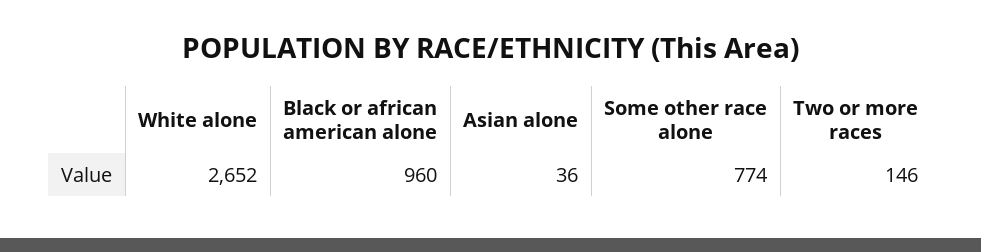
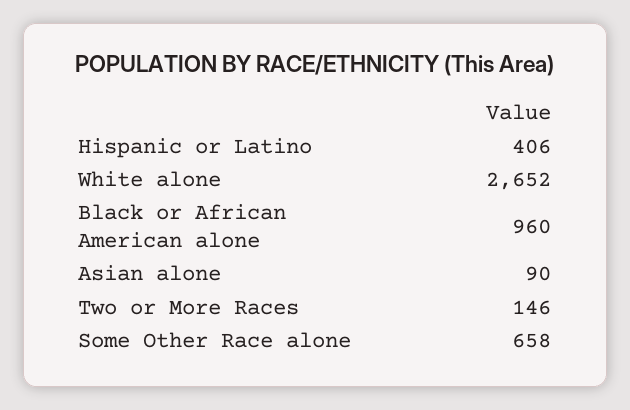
  {
    "White alone": 2652,
    "Black or african american alone": 960,
-   "Asian alone": 36,
+   "Asian alone": 90,
-   "Some other race alone": 774,
+   "Some other race alone": 658,
-   "Two or more races": 146
+   "Two or more races": 146,
+   "Hispanic or Latino": 406
  }

